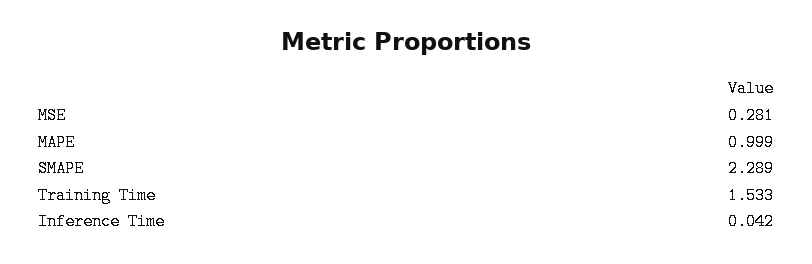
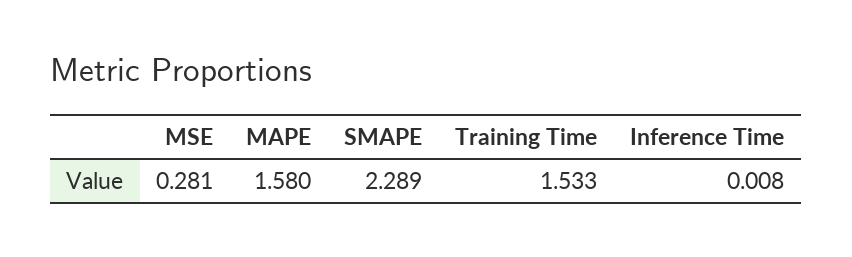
  {
    "MSE": 0.281,
-   "MAPE": 0.999,
+   "MAPE": 1.58,
    "SMAPE": 2.289,
    "Training Time": 1.533,
-   "Inference Time": 0.042
+   "Inference Time": 0.008
  }

